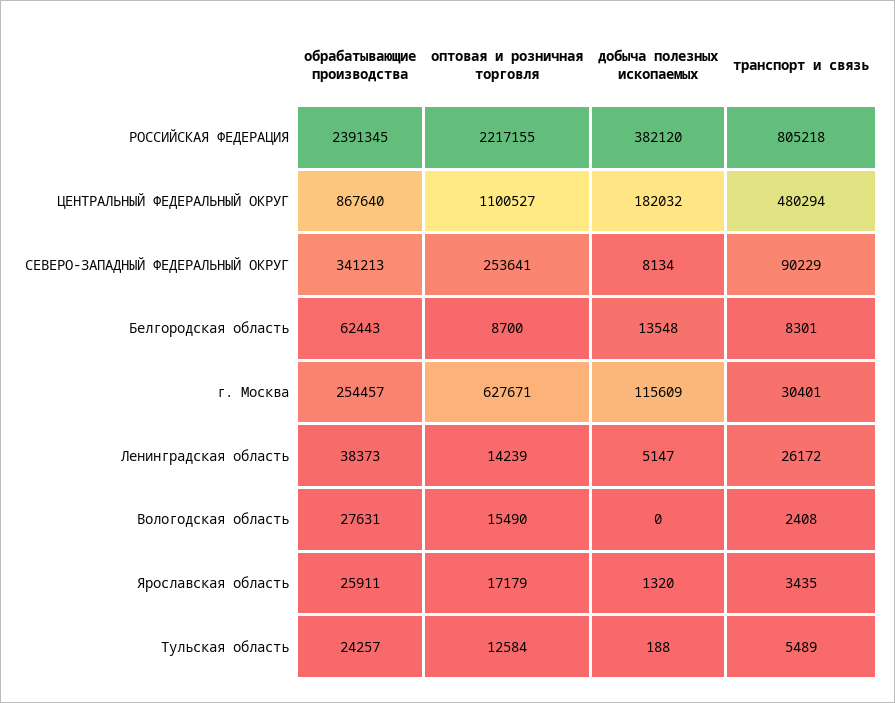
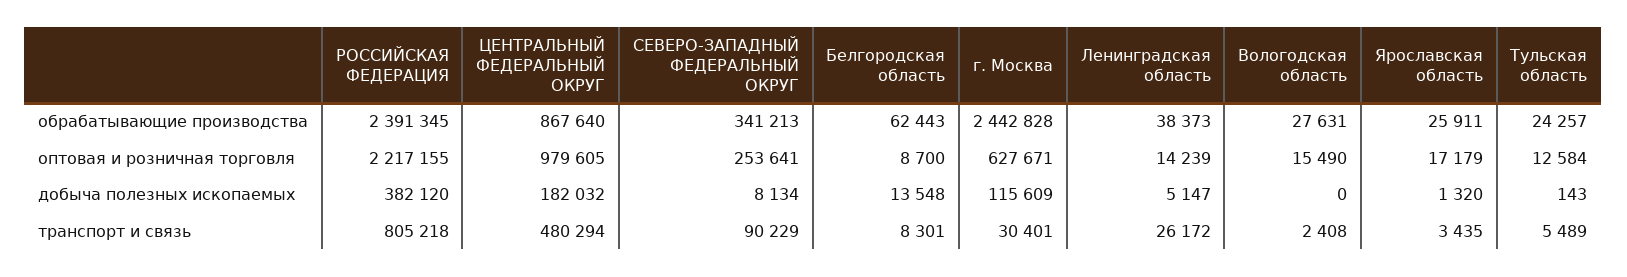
  {
    "обрабатывающие производства": {
      "РОССИЙСКАЯ ФЕДЕРАЦИЯ": 2391345,
      "ЦЕНТРАЛЬНЫЙ ФЕДЕРАЛЬНЫЙ ОКРУГ": 867640,
      "СЕВЕРО-ЗАПАДНЫЙ ФЕДЕРАЛЬНЫЙ ОКРУГ": 341213,
      "Белгородская область": 62443,
-     "г. Москва": 254457,
+     "г. Москва": 2442828,
      "Ленинградская область": 38373,
      "Вологодская область": 27631,
      "Ярославская область": 25911,
      "Тульская область": 24257
    },
    "оптовая и розничная торговля": {
      "РОССИЙСКАЯ ФЕДЕРАЦИЯ": 2217155,
-     "ЦЕНТРАЛЬНЫЙ ФЕДЕРАЛЬНЫЙ ОКРУГ": 1100527,
+     "ЦЕНТРАЛЬНЫЙ ФЕДЕРАЛЬНЫЙ ОКРУГ": 979605,
      "СЕВЕРО-ЗАПАДНЫЙ ФЕДЕРАЛЬНЫЙ ОКРУГ": 253641,
      "Белгородская область": 8700,
      "г. Москва": 627671,
      "Ленинградская область": 14239,
      "Вологодская область": 15490,
      "Ярославская область": 17179,
      "Тульская область": 12584
    },
    "добыча полезных ископаемых": {
      "РОССИЙСКАЯ ФЕДЕРАЦИЯ": 382120,
      "ЦЕНТРАЛЬНЫЙ ФЕДЕРАЛЬНЫЙ ОКРУГ": 182032,
      "СЕВЕРО-ЗАПАДНЫЙ ФЕДЕРАЛЬНЫЙ ОКРУГ": 8134,
      "Белгородская область": 13548,
      "г. Москва": 115609,
      "Ленинградская область": 5147,
      "Вологодская область": 0,
      "Ярославская область": 1320,
-     "Тульская область": 188
+     "Тульская область": 143
    },
    "транспорт и связь": {
      "РОССИЙСКАЯ ФЕДЕРАЦИЯ": 805218,
      "ЦЕНТРАЛЬНЫЙ ФЕДЕРАЛЬНЫЙ ОКРУГ": 480294,
      "СЕВЕРО-ЗАПАДНЫЙ ФЕДЕРАЛЬНЫЙ ОКРУГ": 90229,
      "Белгородская область": 8301,
      "г. Москва": 30401,
      "Ленинградская область": 26172,
      "Вологодская область": 2408,
      "Ярославская область": 3435,
      "Тульская область": 5489
    }
  }

